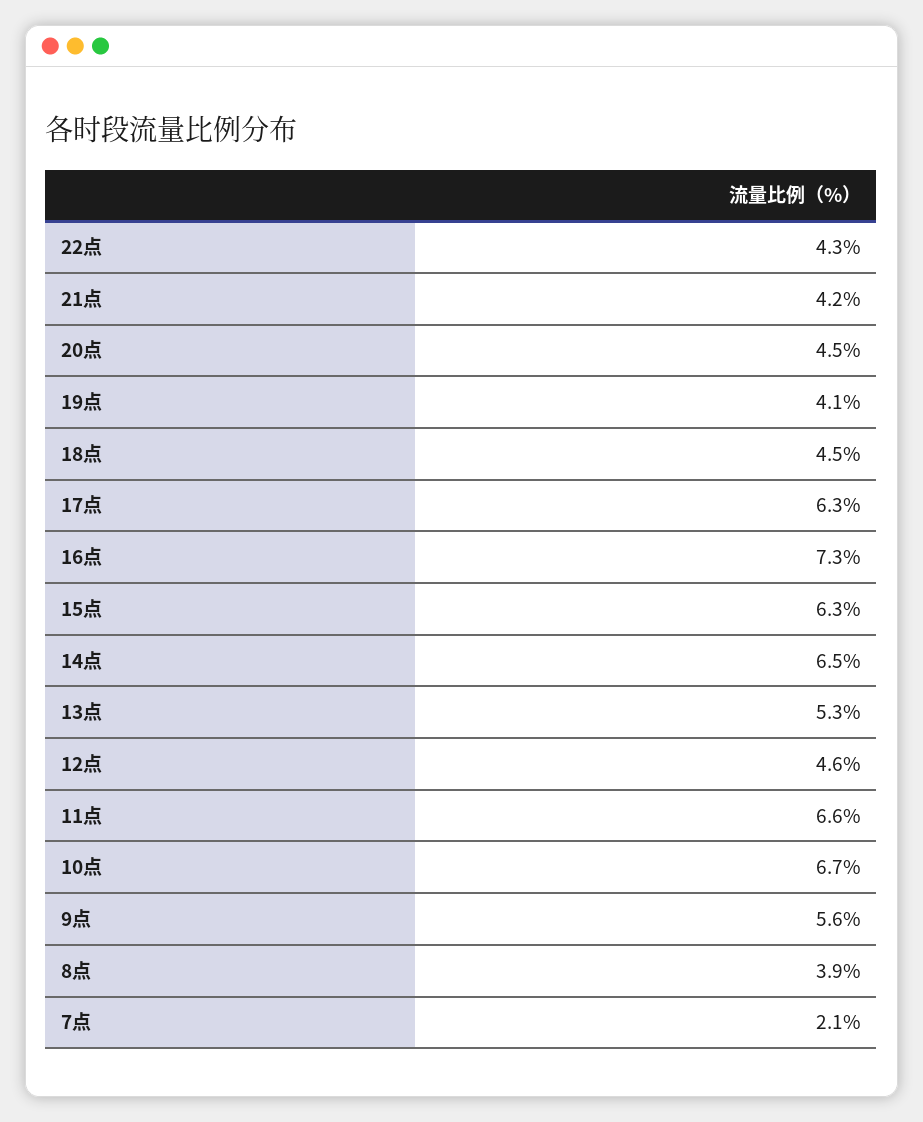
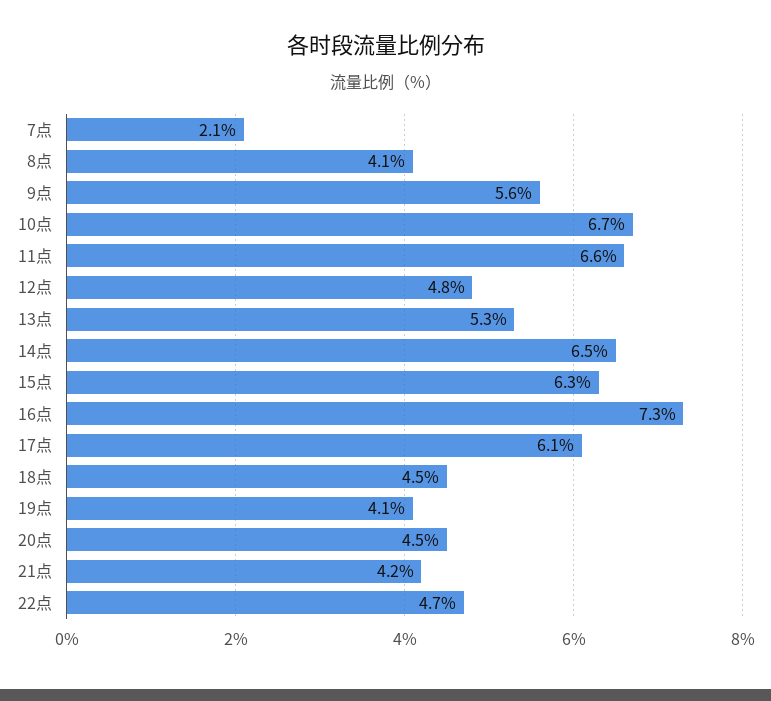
  {
-   "22点": 4.3,
+   "22点": 4.7,
    "21点": 4.2,
    "20点": 4.5,
    "19点": 4.1,
    "18点": 4.5,
-   "17点": 6.3,
+   "17点": 6.1,
    "16点": 7.3,
    "15点": 6.3,
    "14点": 6.5,
    "13点": 5.3,
-   "12点": 4.6,
+   "12点": 4.8,
    "11点": 6.6,
    "10点": 6.7,
    "9点": 5.6,
-   "8点": 3.9,
+   "8点": 4.1,
    "7点": 2.1
  }

